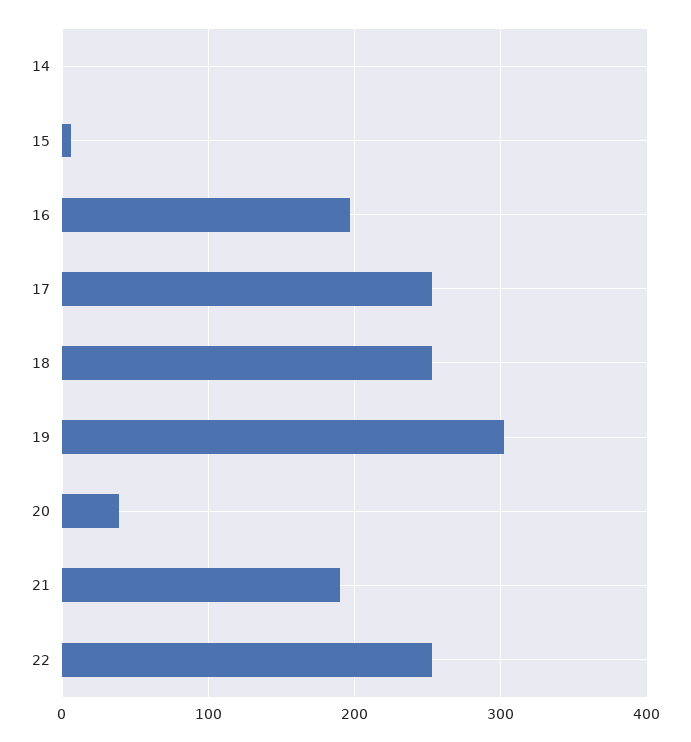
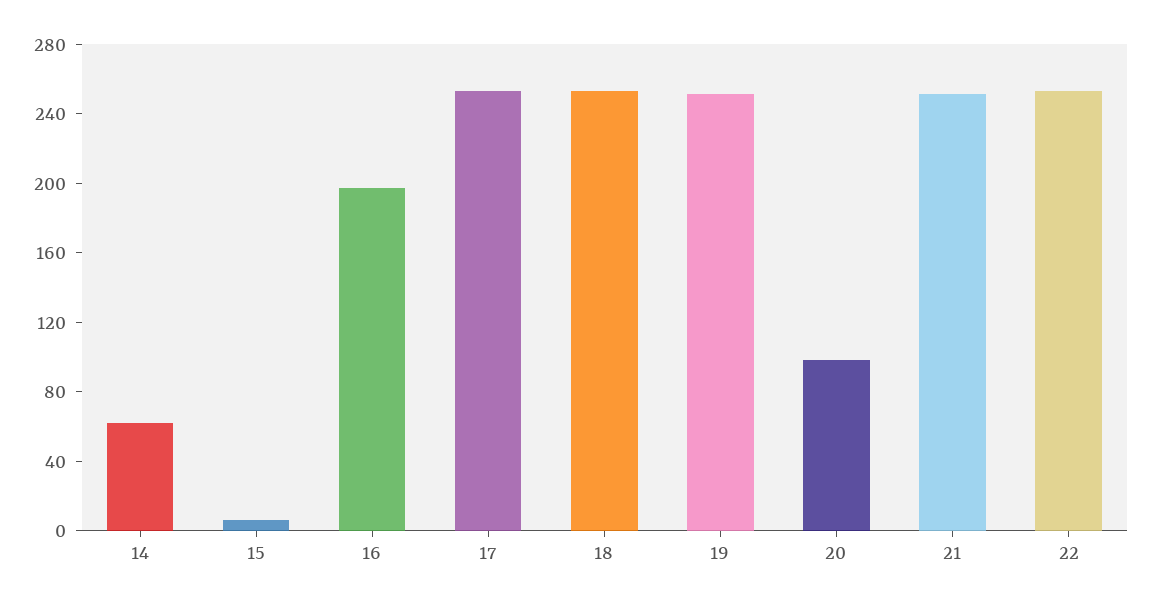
  {
-   "14": 0,
+   "14": 60,
    "15": 10,
    "16": 200,
    "17": 250,
    "18": 250,
-   "19": 300,
+   "19": 250,
-   "20": 40,
+   "20": 100,
-   "21": 190,
+   "21": 250,
    "22": 250
  }

